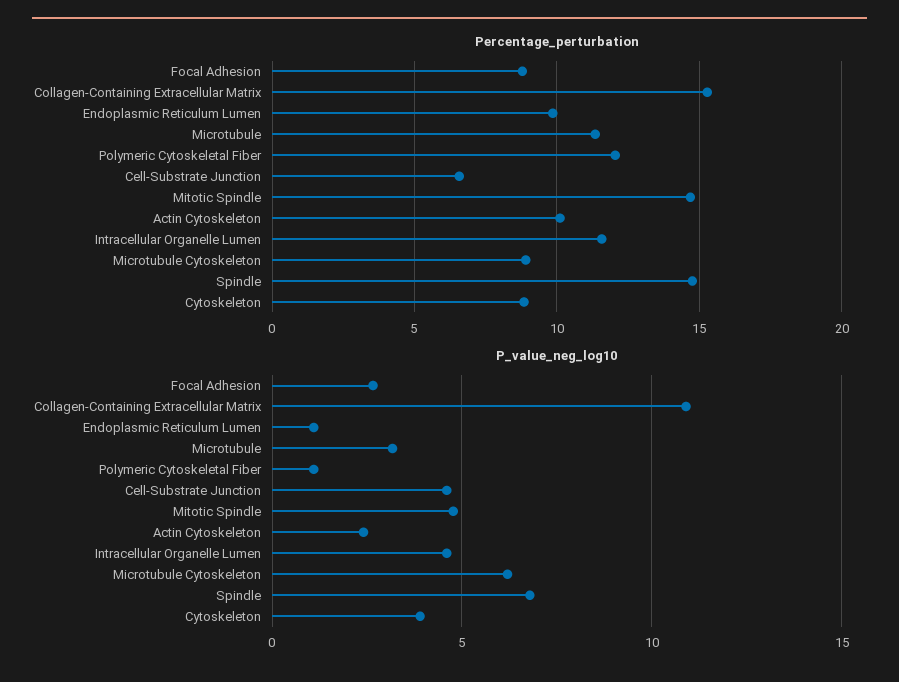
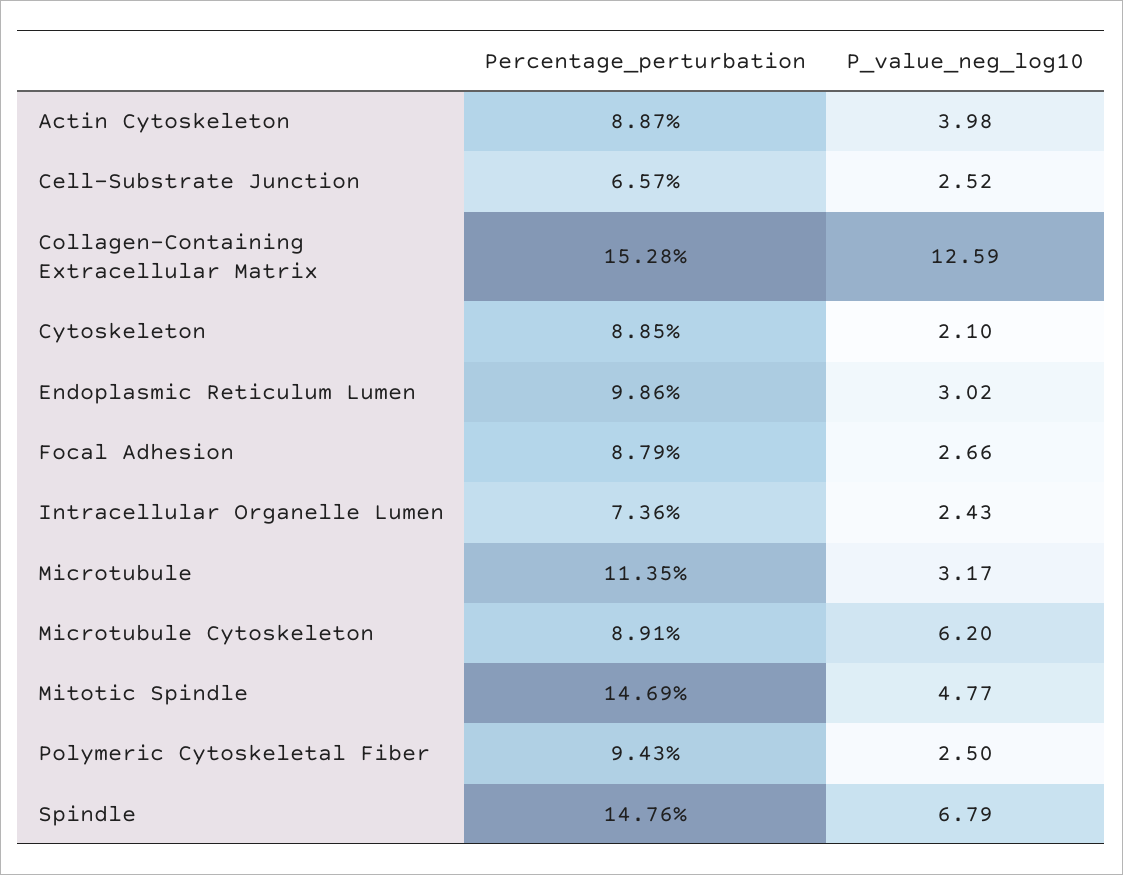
  {
    "Percentage_perturbation": {
      "Focal Adhesion": 8.79,
      "Collagen-Containing Extracellular Matrix": 15.28,
      "Endoplasmic Reticulum Lumen": 9.86,
      "Microtubule": 11.35,
-     "Polymeric Cytoskeletal Fiber": 12,
+     "Polymeric Cytoskeletal Fiber": 9.43,
      "Cell-Substrate Junction": 6.57,
      "Mitotic Spindle": 14.69,
-     "Actin Cytoskeleton": 10,
+     "Actin Cytoskeleton": 8.87,
-     "Intracellular Organelle Lumen": 11.5,
+     "Intracellular Organelle Lumen": 7.36,
      "Microtubule Cytoskeleton": 8.91,
      "Spindle": 14.76,
      "Cytoskeleton": 8.85
    },
    "P_value_neg_log10": {
      "Focal Adhesion": 2.66,
-     "Collagen-Containing Extracellular Matrix": 11,
+     "Collagen-Containing Extracellular Matrix": 12.59,
-     "Endoplasmic Reticulum Lumen": 1,
+     "Endoplasmic Reticulum Lumen": 3.02,
      "Microtubule": 3.17,
-     "Polymeric Cytoskeletal Fiber": 1,
+     "Polymeric Cytoskeletal Fiber": 2.5,
-     "Cell-Substrate Junction": 4.5,
+     "Cell-Substrate Junction": 2.52,
      "Mitotic Spindle": 4.77,
-     "Actin Cytoskeleton": 2.5,
+     "Actin Cytoskeleton": 3.98,
-     "Intracellular Organelle Lumen": 4.5,
+     "Intracellular Organelle Lumen": 2.43,
      "Microtubule Cytoskeleton": 6.2,
      "Spindle": 6.79,
-     "Cytoskeleton": 4
+     "Cytoskeleton": 2.1
    }
  }

